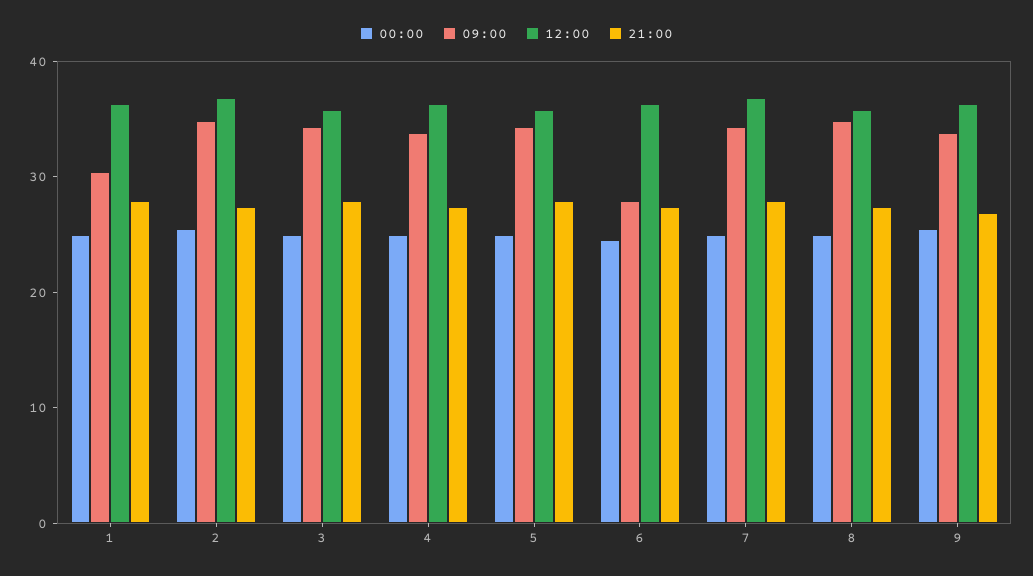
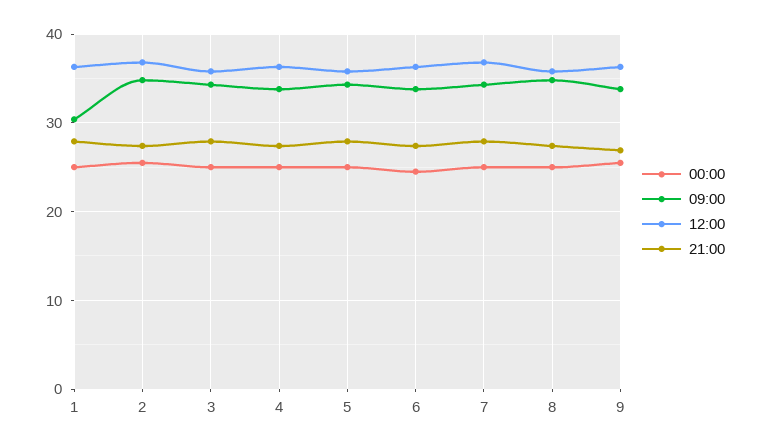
  {
    "00:00": {
      "1": 25,
      "2": 26,
      "3": 25,
      "4": 25,
      "5": 25,
      "6": 25,
      "7": 25,
      "8": 25,
      "9": 26
    },
    "09:00": {
      "1": 30,
      "2": 35,
      "3": 34,
      "4": 34,
      "5": 34,
-     "6": 28,
+     "6": 34,
      "7": 34,
      "8": 35,
      "9": 34
    },
    "12:00": {
      "1": 36,
      "2": 37,
      "3": 36,
      "4": 36,
      "5": 36,
      "6": 36,
      "7": 37,
      "8": 36,
      "9": 36
    },
    "21:00": {
      "1": 28,
      "2": 27,
      "3": 28,
      "4": 27,
      "5": 28,
      "6": 27,
      "7": 28,
      "8": 27,
      "9": 27
    }
  }

